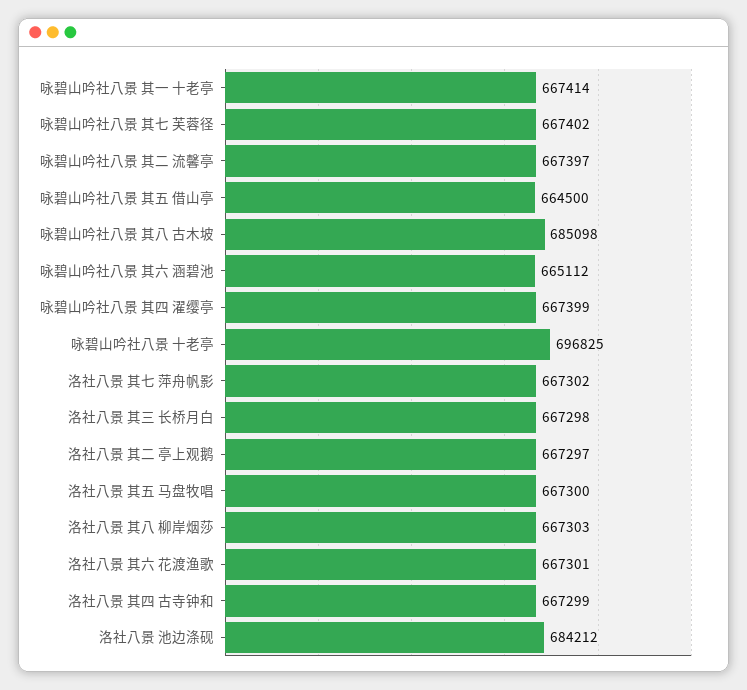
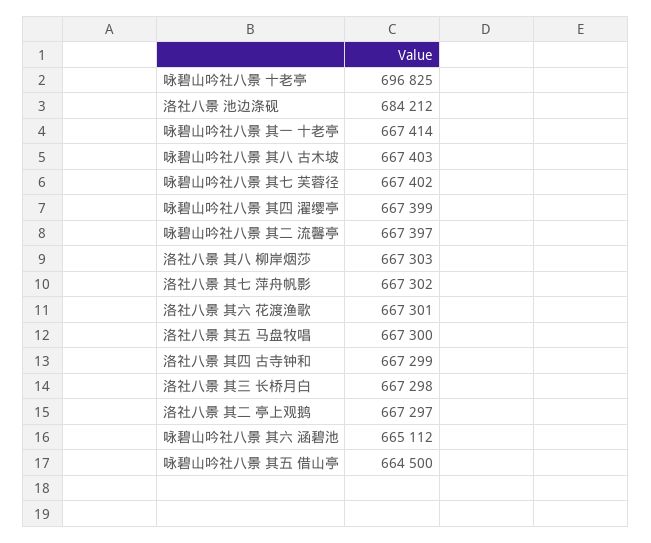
  {
    "咏碧山吟社八景 其一 十老亭": 667414,
    "咏碧山吟社八景 其七 芙蓉径": 667402,
    "咏碧山吟社八景 其二 流馨亭": 667397,
    "咏碧山吟社八景 其五 借山亭": 664500,
-   "咏碧山吟社八景 其八 古木坡": 685098,
+   "咏碧山吟社八景 其八 古木坡": 667403,
    "咏碧山吟社八景 其六 涵碧池": 665112,
    "咏碧山吟社八景 其四 濯缨亭": 667399,
    "咏碧山吟社八景 十老亭": 696825,
    "洛社八景 其七 萍舟帆影": 667302,
    "洛社八景 其三 长桥月白": 667298,
    "洛社八景 其二 亭上观鹅": 667297,
    "洛社八景 其五 马盘牧唱": 667300,
    "洛社八景 其八 柳岸烟莎": 667303,
    "洛社八景 其六 花渡渔歌": 667301,
    "洛社八景 其四 古寺钟和": 667299,
    "洛社八景 池边涤砚": 684212
  }

